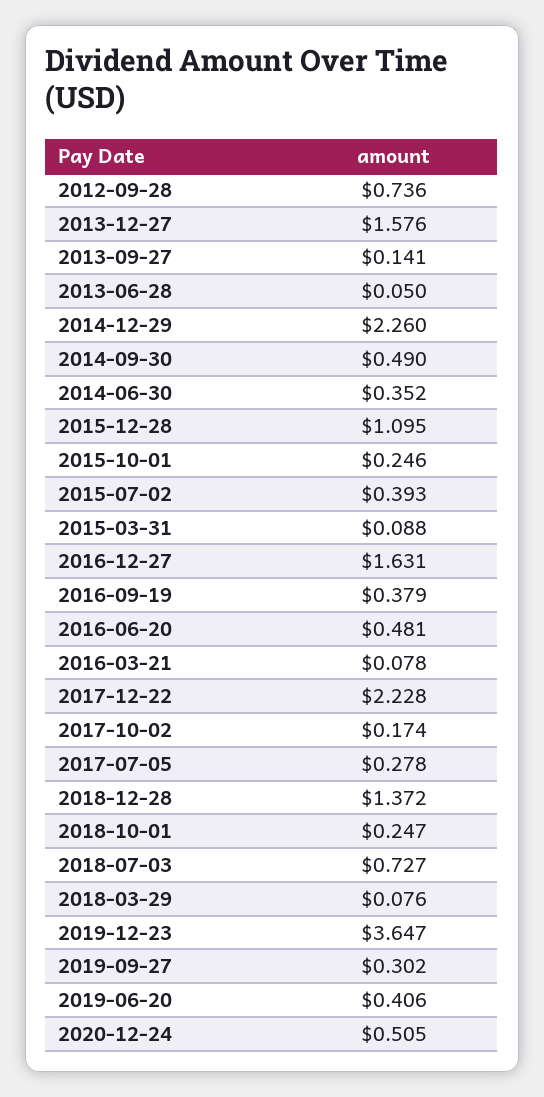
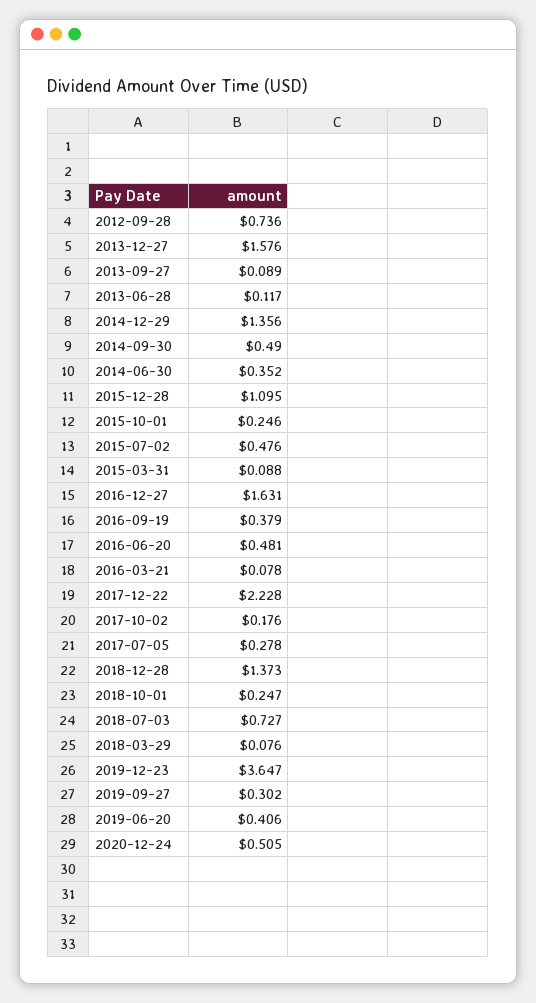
  {
    "2012-09-28": 0.736,
    "2013-12-27": 1.576,
-   "2013-09-27": 0.141,
+   "2013-09-27": 0.089,
-   "2013-06-28": 0.05,
+   "2013-06-28": 0.117,
-   "2014-12-29": 2.26,
+   "2014-12-29": 1.356,
    "2014-09-30": 0.49,
    "2014-06-30": 0.352,
    "2015-12-28": 1.095,
    "2015-10-01": 0.246,
-   "2015-07-02": 0.393,
+   "2015-07-02": 0.476,
    "2015-03-31": 0.088,
    "2016-12-27": 1.631,
    "2016-09-19": 0.379,
    "2016-06-20": 0.481,
    "2016-03-21": 0.078,
    "2017-12-22": 2.228,
-   "2017-10-02": 0.174,
+   "2017-10-02": 0.176,
    "2017-07-05": 0.278,
-   "2018-12-28": 1.372,
+   "2018-12-28": 1.373,
    "2018-10-01": 0.247,
    "2018-07-03": 0.727,
    "2018-03-29": 0.076,
    "2019-12-23": 3.647,
    "2019-09-27": 0.302,
    "2019-06-20": 0.406,
    "2020-12-24": 0.505
  }

